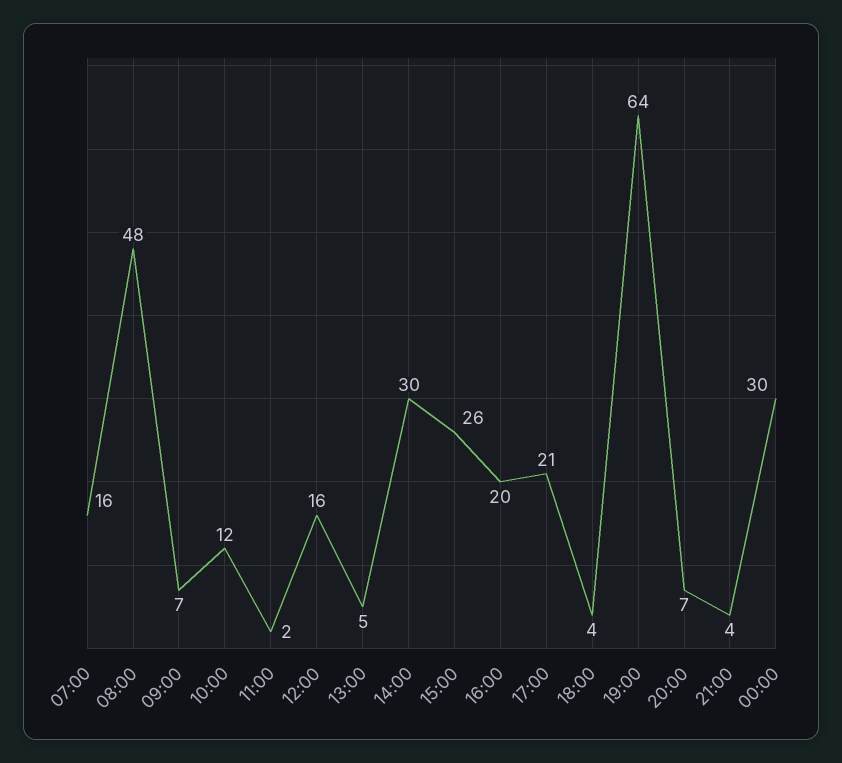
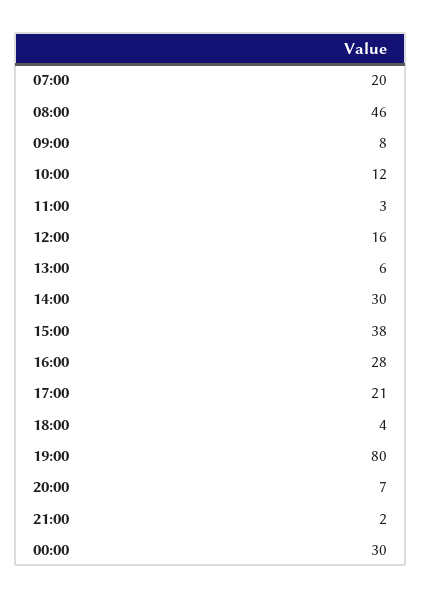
  {
-   "07:00": 16,
+   "07:00": 20,
-   "08:00": 48,
+   "08:00": 46,
-   "09:00": 7,
+   "09:00": 8,
    "10:00": 12,
-   "11:00": 2,
+   "11:00": 3,
    "12:00": 16,
-   "13:00": 5,
+   "13:00": 6,
    "14:00": 30,
-   "15:00": 26,
+   "15:00": 38,
-   "16:00": 20,
+   "16:00": 28,
    "17:00": 21,
    "18:00": 4,
-   "19:00": 64,
+   "19:00": 80,
    "20:00": 7,
-   "21:00": 4,
+   "21:00": 2,
    "00:00": 30
  }

